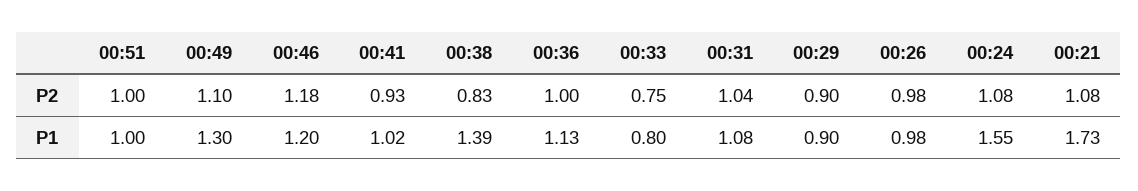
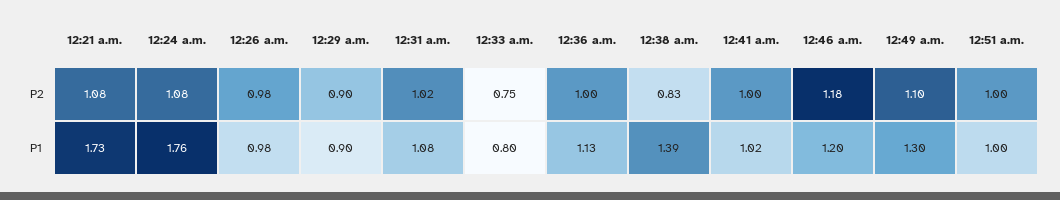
  {
    "00:51": {
      "P2": 1,
      "P1": 1
    },
    "00:49": {
      "P2": 1.1,
      "P1": 1.3
    },
    "00:46": {
      "P2": 1.18,
      "P1": 1.2
    },
    "00:41": {
-     "P2": 0.93,
+     "P2": 1,
      "P1": 1.02
    },
    "00:38": {
      "P2": 0.83,
      "P1": 1.39
    },
    "00:36": {
      "P2": 1,
      "P1": 1.13
    },
    "00:33": {
      "P2": 0.75,
      "P1": 0.8
    },
    "00:31": {
-     "P2": 1.04,
+     "P2": 1.02,
      "P1": 1.08
    },
    "00:29": {
      "P2": 0.9,
      "P1": 0.9
    },
    "00:26": {
      "P2": 0.98,
      "P1": 0.98
    },
    "00:24": {
      "P2": 1.08,
-     "P1": 1.55
+     "P1": 1.76
    },
    "00:21": {
      "P2": 1.08,
      "P1": 1.73
    }
  }

